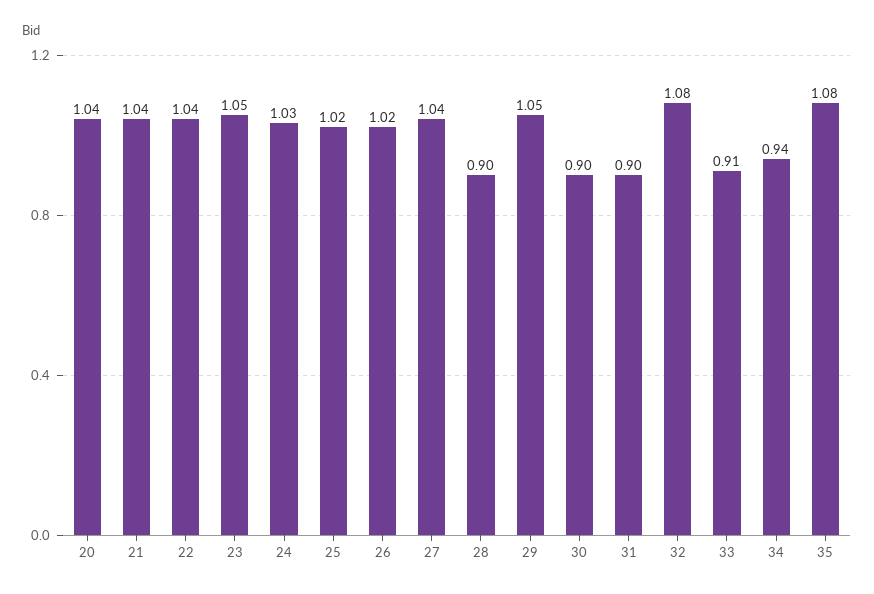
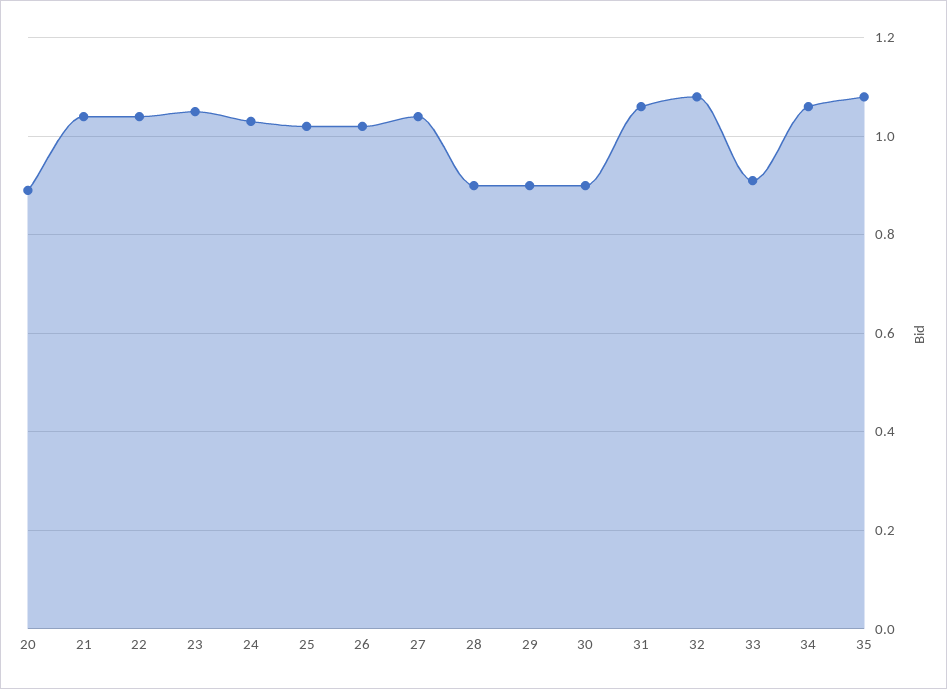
  {
-   "20": 1.04,
+   "20": 0.9,
    "21": 1.04,
    "22": 1.04,
    "23": 1.05,
    "24": 1.03,
    "25": 1.02,
    "26": 1.02,
    "27": 1.04,
    "28": 0.9,
-   "29": 1.05,
+   "29": 0.9,
    "30": 0.9,
-   "31": 0.9,
+   "31": 1.05,
    "32": 1.08,
    "33": 0.91,
-   "34": 0.94,
+   "34": 1.05,
    "35": 1.08
  }

